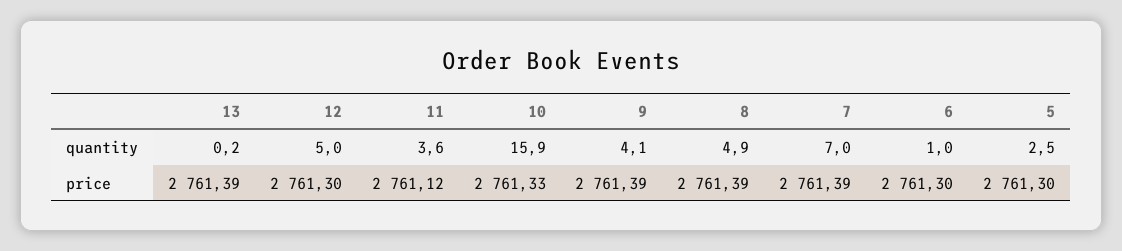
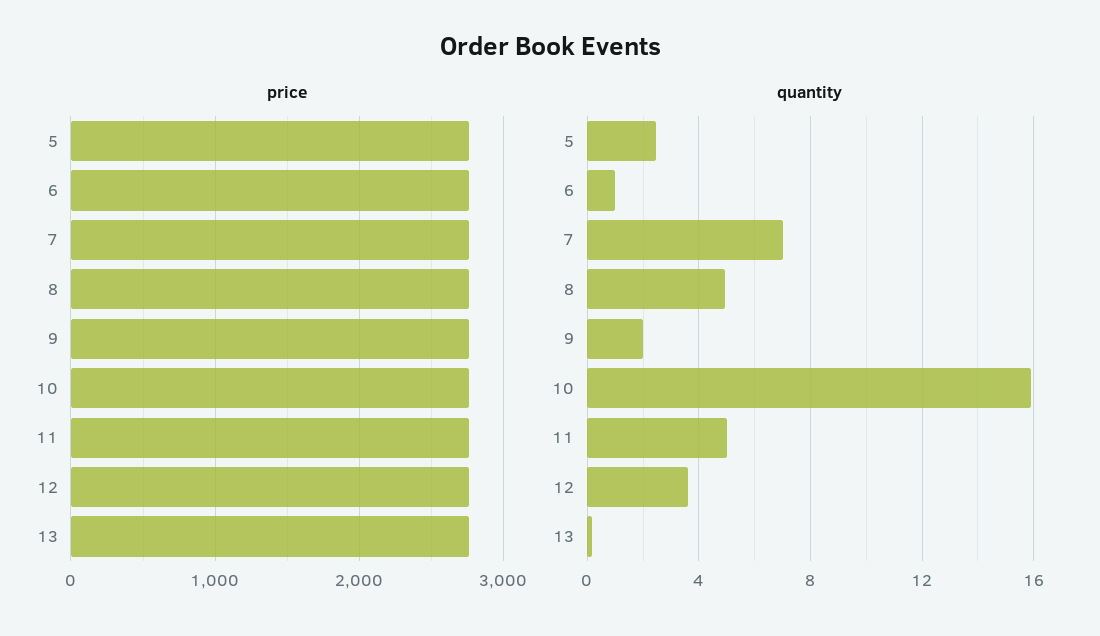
  {
    "quantity": {
      "13": 0.2,
-     "12": 5,
+     "12": 3.5,
-     "11": 3.6,
+     "11": 5,
      "10": 15.9,
-     "9": 4.1,
+     "9": 2,
      "8": 4.9,
      "7": 7,
      "6": 1,
      "5": 2.5
    },
    "price": {
      "13": 2761.39,
      "12": 2761.3,
      "11": 2761.12,
      "10": 2761.33,
      "9": 2761.39,
      "8": 2761.39,
      "7": 2761.39,
      "6": 2761.3,
      "5": 2761.3
    }
  }

